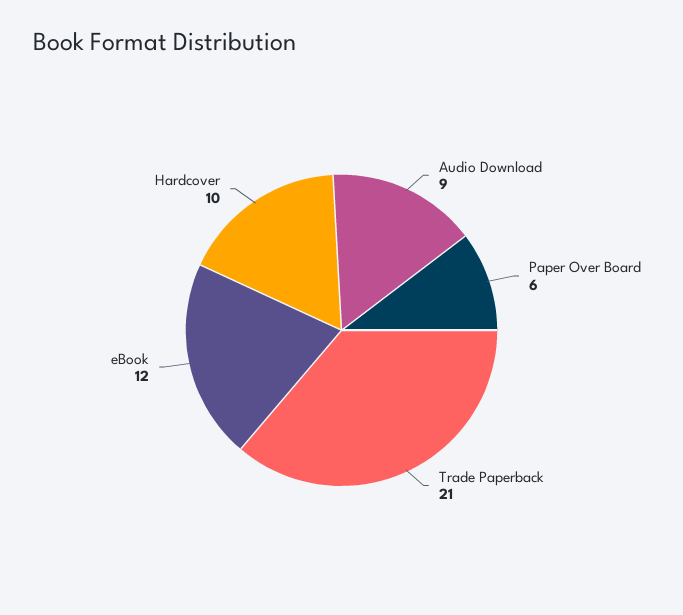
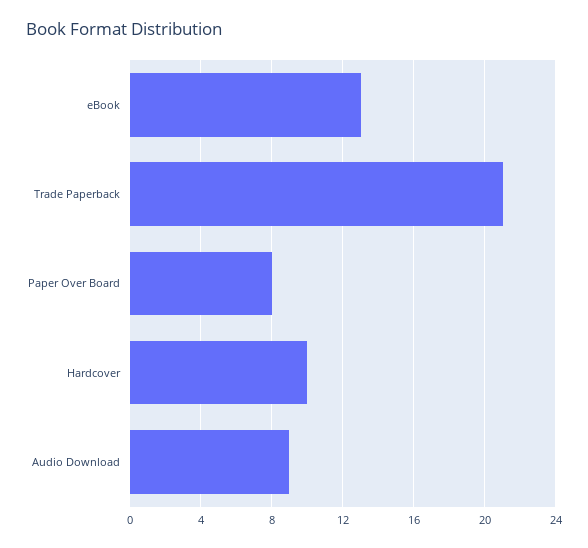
  {
    "Audio Download": 9,
-   "Paper Over Board": 6,
+   "Paper Over Board": 8,
    "Trade Paperback": 21,
-   "eBook": 12,
+   "eBook": 13,
    "Hardcover": 10
  }

